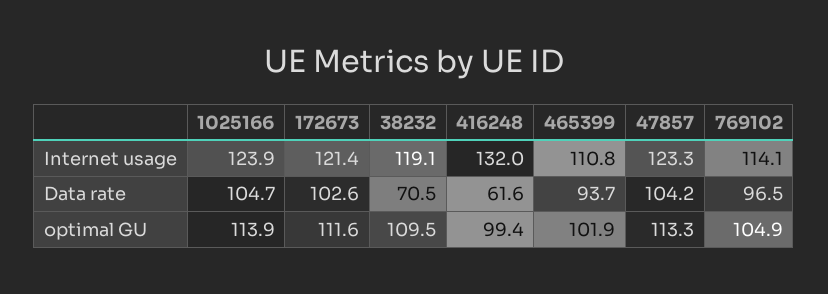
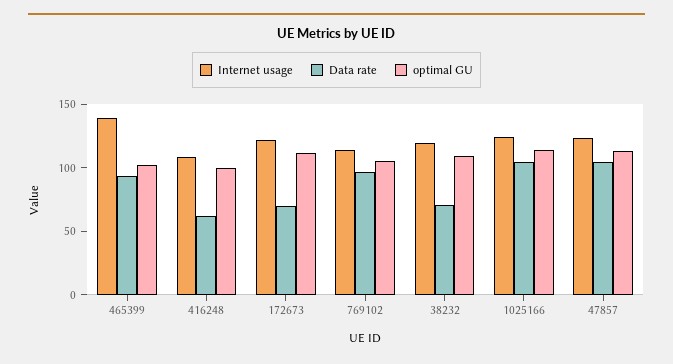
  {
    "Internet usage": {
      "1025166": 123.9,
      "172673": 121.4,
      "38232": 119.1,
-     "416248": 132,
+     "416248": 110,
-     "465399": 110.8,
+     "465399": 140,
      "47857": 123.3,
      "769102": 114.1
    },
    "Data rate": {
      "1025166": 104.7,
-     "172673": 102.6,
+     "172673": 70,
      "38232": 70.5,
      "416248": 61.6,
      "465399": 93.7,
      "47857": 104.2,
      "769102": 96.5
    },
    "optimal GU": {
      "1025166": 113.9,
      "172673": 111.6,
      "38232": 109.5,
      "416248": 99.4,
      "465399": 101.9,
      "47857": 113.3,
      "769102": 104.9
    }
  }

